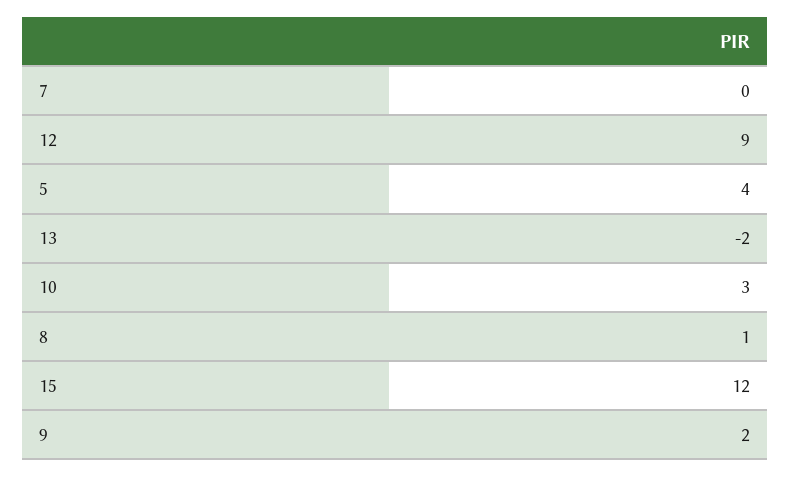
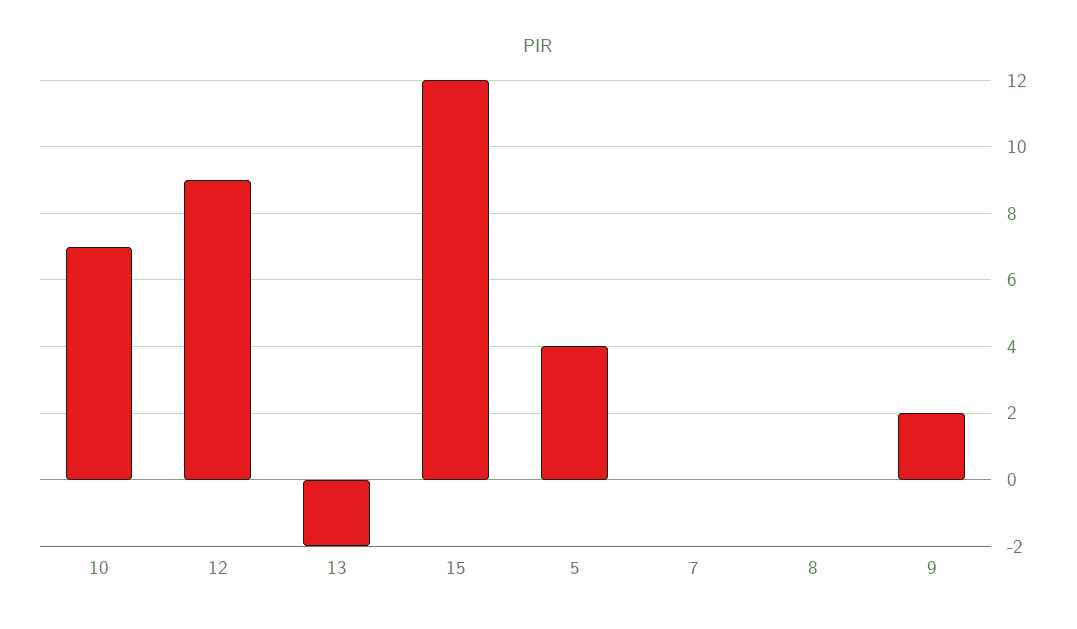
  {
    "7": 0,
    "12": 9,
    "5": 4,
    "13": -2,
-   "10": 3,
+   "10": 7,
-   "8": 1,
+   "8": 0,
    "15": 12,
    "9": 2
  }

